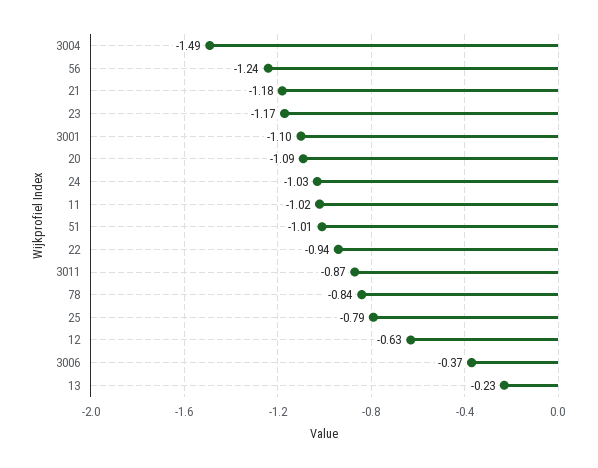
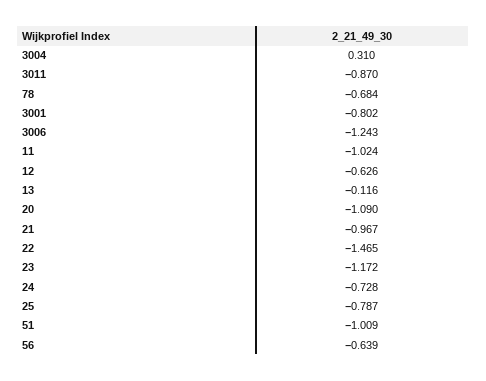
  {
-   "3004": -1.49,
+   "3004": 0.31,
-   "56": -1.24,
+   "56": -0.639,
-   "21": -1.18,
+   "21": -0.967,
    "23": -1.172,
-   "3001": -1.1,
+   "3001": -0.802,
    "20": -1.09,
-   "24": -1.03,
+   "24": -0.728,
    "11": -1.024,
    "51": -1.009,
-   "22": -0.94,
+   "22": -1.465,
    "3011": -0.87,
-   "78": -0.84,
+   "78": -0.684,
    "25": -0.787,
    "12": -0.626,
-   "3006": -0.37,
+   "3006": -1.243,
-   "13": -0.23
+   "13": -0.116
  }

